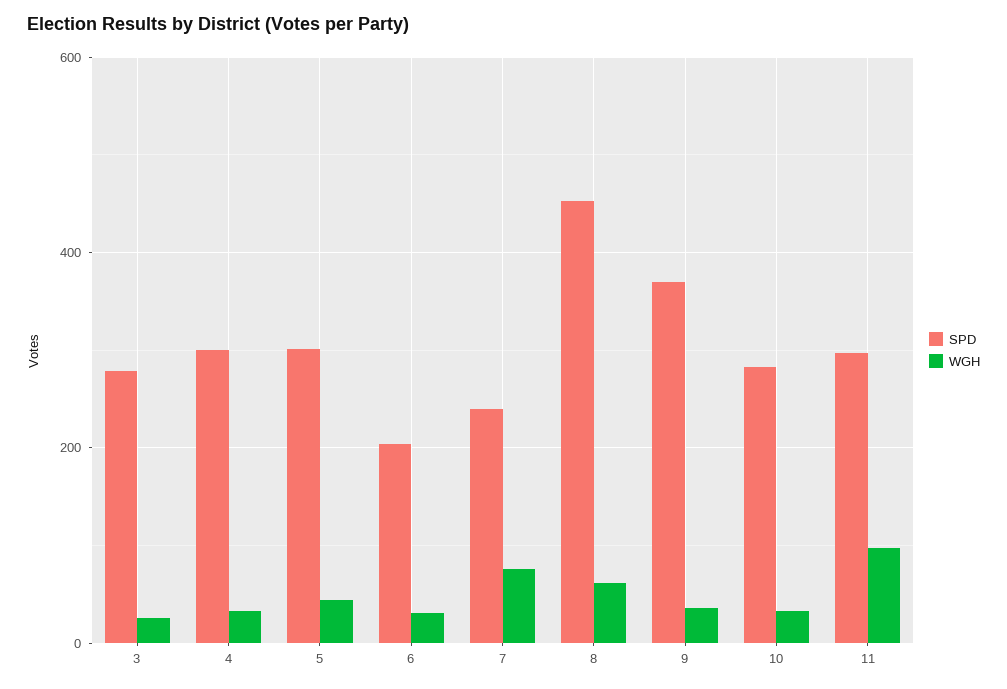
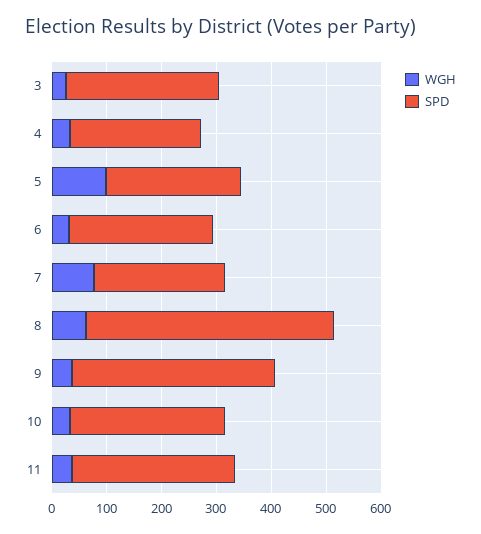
  {
    "SPD": {
      "3": 280,
-     "4": 300,
+     "4": 240,
-     "5": 300,
+     "5": 240,
-     "6": 200,
+     "6": 260,
      "7": 240,
      "8": 460,
      "9": 380,
      "10": 280,
      "11": 300
    },
    "WGH": {
      "3": 20,
      "4": 40,
-     "5": 40,
+     "5": 100,
      "6": 40,
      "7": 80,
      "8": 60,
      "9": 40,
      "10": 40,
-     "11": 100
+     "11": 40
    }
  }

